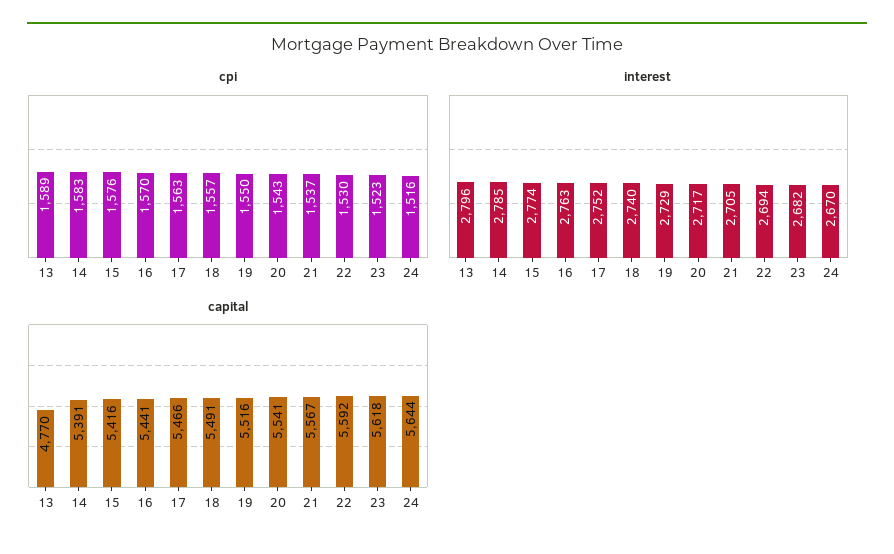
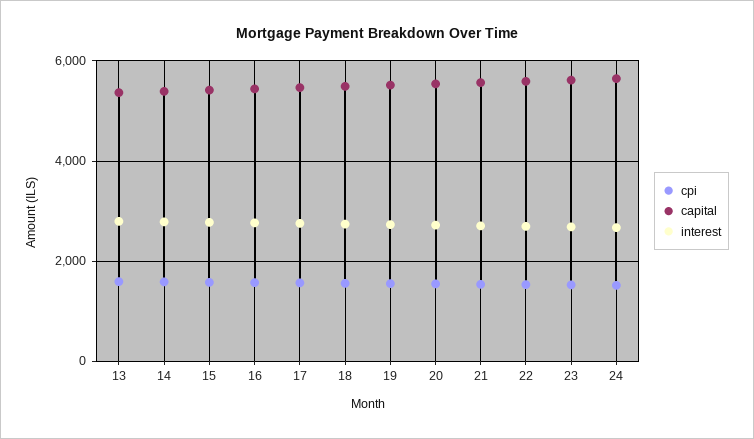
  {
    "cpi": {
      "13": 1589,
      "14": 1583,
      "15": 1576,
      "16": 1570,
      "17": 1563,
      "18": 1557,
      "19": 1550,
      "20": 1543,
      "21": 1537,
      "22": 1530,
      "23": 1523,
      "24": 1516
    },
    "interest": {
      "13": 2796,
      "14": 2785,
      "15": 2774,
      "16": 2763,
      "17": 2752,
      "18": 2740,
      "19": 2729,
      "20": 2717,
      "21": 2705,
      "22": 2694,
      "23": 2682,
      "24": 2670
    },
    "capital": {
-     "13": 4770,
+     "13": 5400,
      "14": 5391,
      "15": 5416,
      "16": 5441,
      "17": 5466,
      "18": 5491,
      "19": 5516,
      "20": 5541,
      "21": 5567,
      "22": 5592,
      "23": 5618,
      "24": 5644
    }
  }

